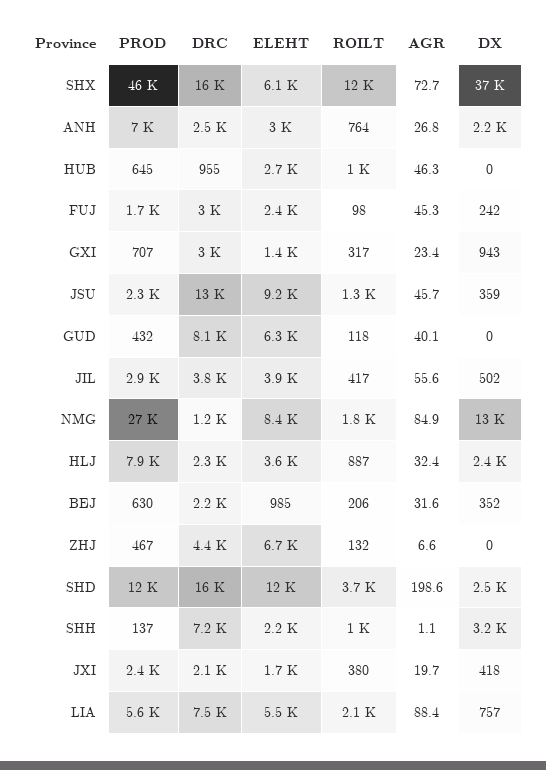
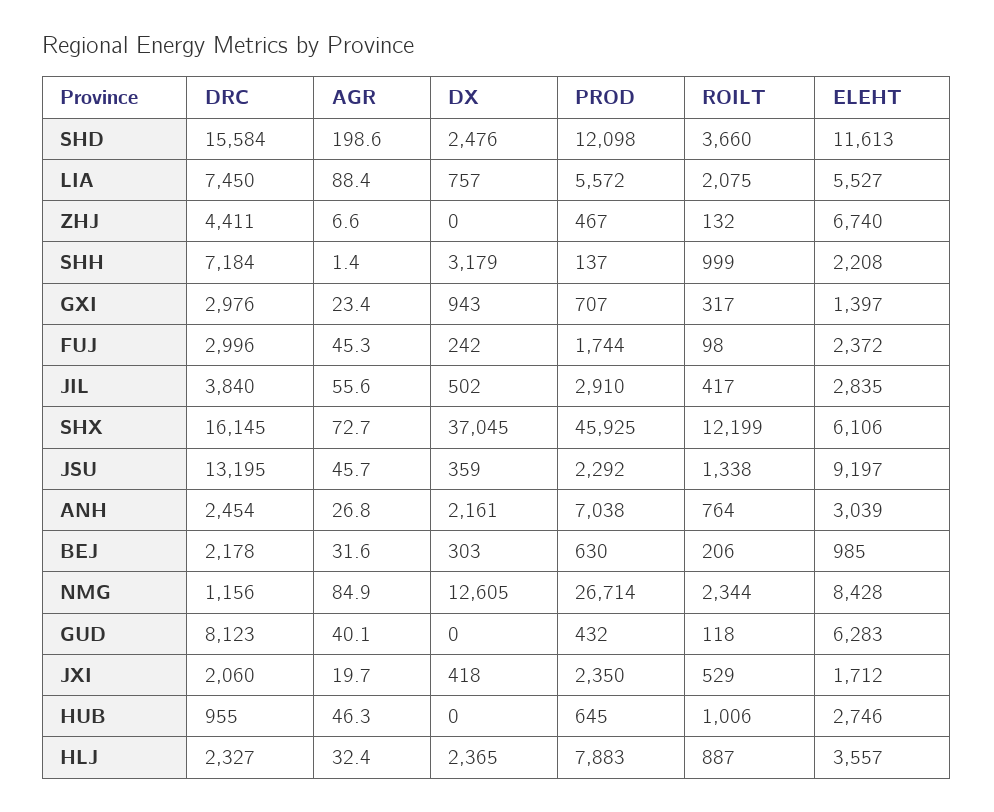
  {
    "PROD": {
      "SHX": 45925,
      "ANH": 7038,
      "HUB": 645,
      "FUJ": 1744,
      "GXI": 707,
      "JSU": 2292,
      "GUD": 432,
      "JIL": 2910,
      "NMG": 26714,
      "HLJ": 7883,
      "BEJ": 630,
      "ZHJ": 467,
      "SHD": 12098,
      "SHH": 137,
      "JXI": 2350,
      "LIA": 5572
    },
    "DRC": {
      "SHX": 16145,
      "ANH": 2454,
      "HUB": 955,
      "FUJ": 2996,
      "GXI": 2976,
      "JSU": 13195,
      "GUD": 8123,
      "JIL": 3840,
      "NMG": 1156,
      "HLJ": 2327,
      "BEJ": 2178,
      "ZHJ": 4411,
      "SHD": 15584,
      "SHH": 7184,
      "JXI": 2060,
      "LIA": 7450
    },
    "ELEHT": {
      "SHX": 6106,
      "ANH": 3039,
      "HUB": 2746,
      "FUJ": 2372,
      "GXI": 1397,
      "JSU": 9197,
      "GUD": 6283,
-     "JIL": 3900,
+     "JIL": 2835,
      "NMG": 8428,
      "HLJ": 3557,
      "BEJ": 985,
      "ZHJ": 6740,
      "SHD": 11613,
      "SHH": 2208,
      "JXI": 1712,
      "LIA": 5527
    },
    "ROILT": {
      "SHX": 12199,
      "ANH": 764,
      "HUB": 1006,
      "FUJ": 98,
      "GXI": 317,
      "JSU": 1338,
      "GUD": 118,
      "JIL": 417,
-     "NMG": 1800,
+     "NMG": 2344,
      "HLJ": 887,
      "BEJ": 206,
      "ZHJ": 132,
      "SHD": 3660,
      "SHH": 999,
-     "JXI": 380,
+     "JXI": 529,
      "LIA": 2075
    },
    "AGR": {
      "SHX": 72.7,
      "ANH": 26.8,
      "HUB": 46.3,
      "FUJ": 45.3,
      "GXI": 23.4,
      "JSU": 45.7,
      "GUD": 40.1,
      "JIL": 55.6,
      "NMG": 84.9,
      "HLJ": 32.4,
      "BEJ": 31.6,
      "ZHJ": 6.6,
      "SHD": 198.6,
-     "SHH": 1.1,
+     "SHH": 1.4,
      "JXI": 19.7,
      "LIA": 88.4
    },
    "DX": {
      "SHX": 37045,
      "ANH": 2161,
      "HUB": 0,
      "FUJ": 242,
      "GXI": 943,
      "JSU": 359,
      "GUD": 0,
      "JIL": 502,
      "NMG": 12605,
      "HLJ": 2365,
-     "BEJ": 352,
+     "BEJ": 303,
      "ZHJ": 0,
      "SHD": 2476,
      "SHH": 3179,
      "JXI": 418,
      "LIA": 757
    }
  }

